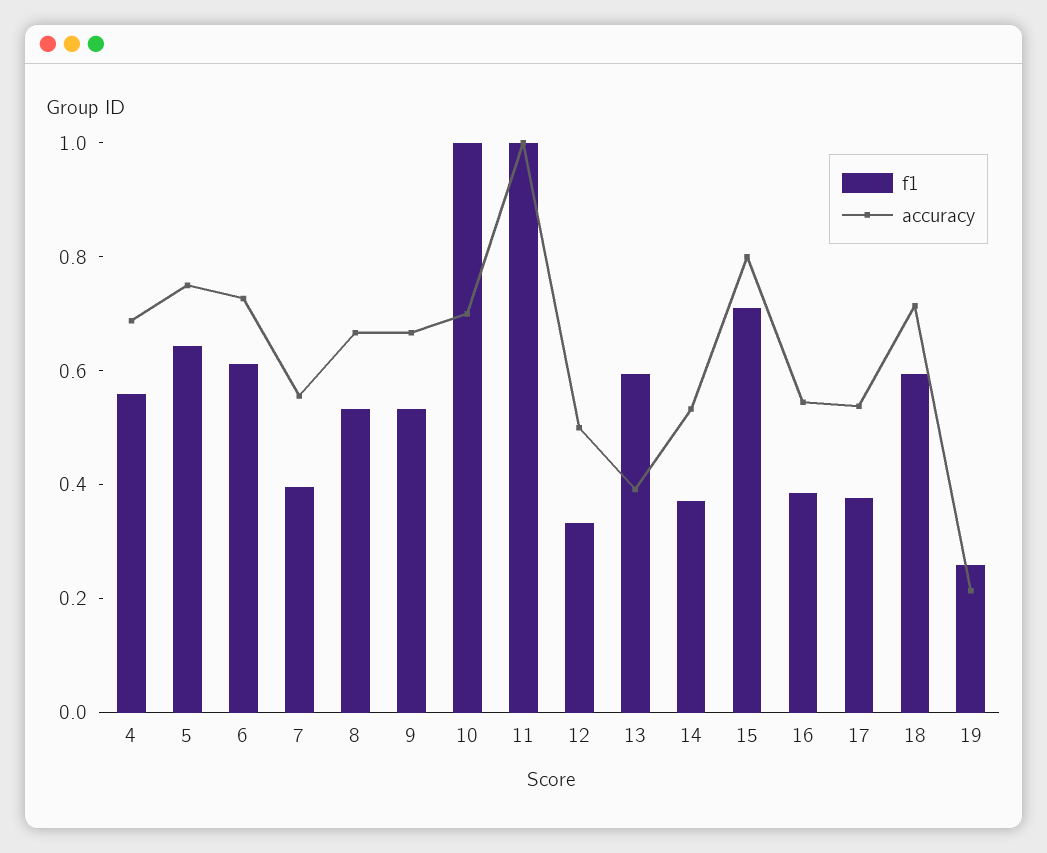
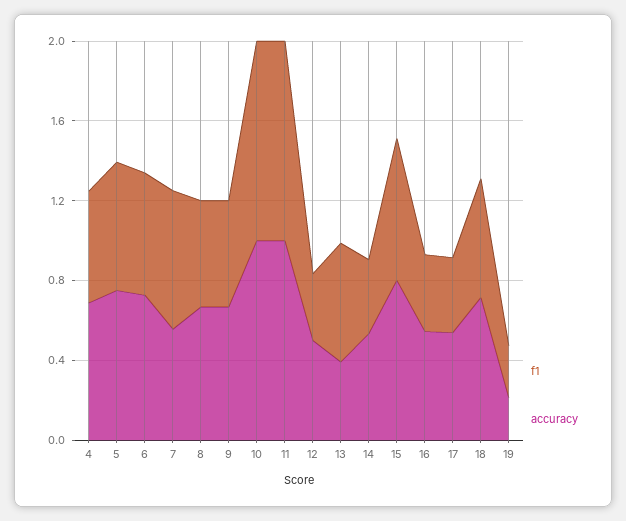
  {
    "f1": {
      "4": 0.55,
      "5": 0.65,
      "6": 0.6,
-     "7": 0.4,
+     "7": 0.7,
      "8": 0.55,
      "9": 0.55,
      "10": 1,
      "11": 1,
      "12": 0.35,
      "13": 0.6,
      "14": 0.35,
      "15": 0.7,
      "16": 0.4,
      "17": 0.4,
      "18": 0.6,
      "19": 0.25
    },
    "accuracy": {
      "4": 0.7,
      "5": 0.75,
      "6": 0.75,
      "7": 0.55,
      "8": 0.65,
      "9": 0.65,
-     "10": 0.7,
+     "10": 1,
      "11": 1,
      "12": 0.5,
      "13": 0.4,
      "14": 0.55,
      "15": 0.8,
      "16": 0.55,
      "17": 0.55,
      "18": 0.7,
      "19": 0.2
    }
  }

